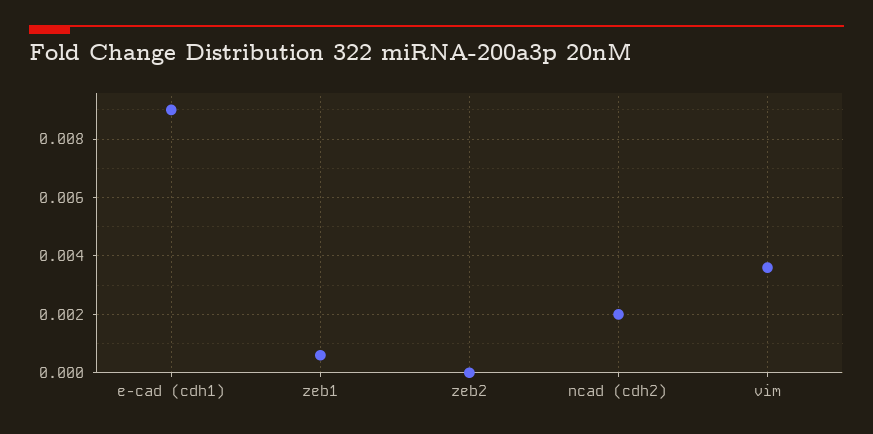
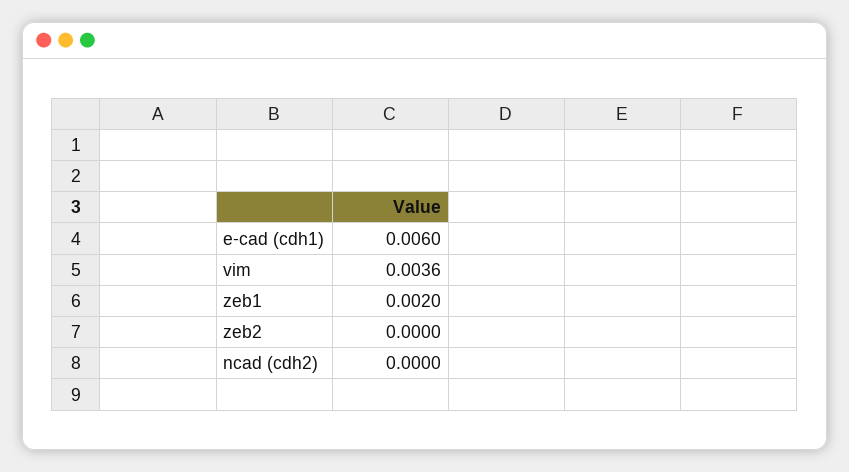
  {
-   "e-cad (cdh1)": 0.009,
+   "e-cad (cdh1)": 0.006,
-   "zeb1": 0.0005,
+   "zeb1": 0.002,
    "zeb2": 0,
-   "ncad (cdh2)": 0.002,
+   "ncad (cdh2)": 0,
    "vim": 0.0036
  }

